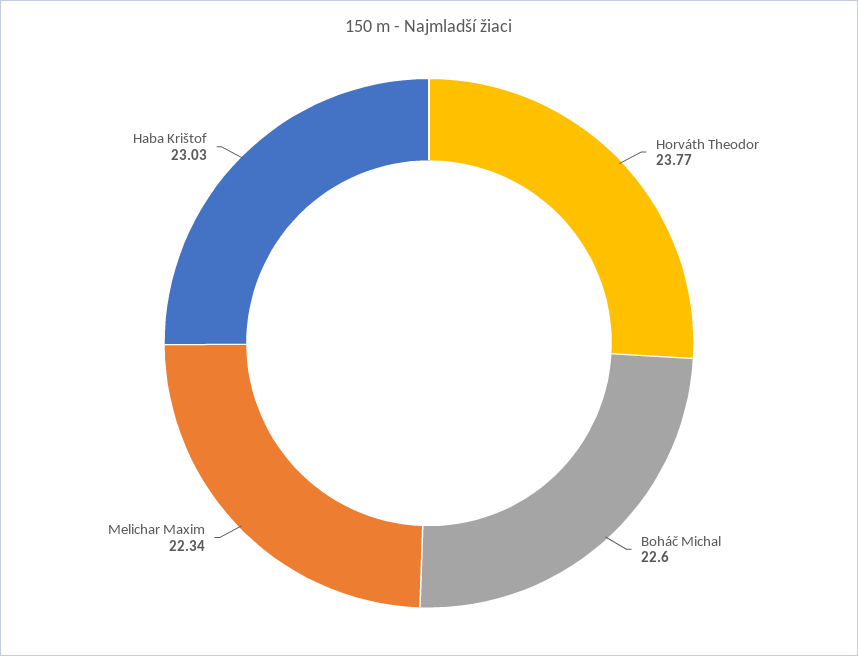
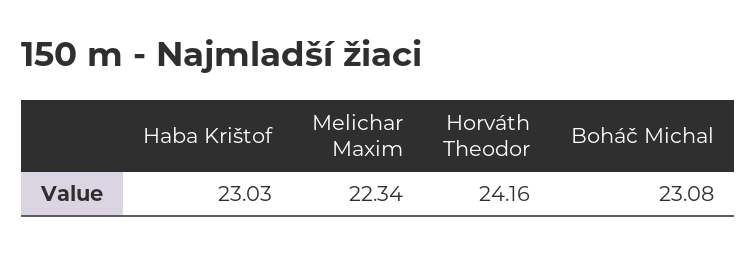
  {
-   "Horváth Theodor": 23.77,
+   "Horváth Theodor": 24.16,
-   "Boháč Michal": 22.6,
+   "Boháč Michal": 23.08,
    "Melichar Maxim": 22.34,
    "Haba Krištof": 23.03
  }

